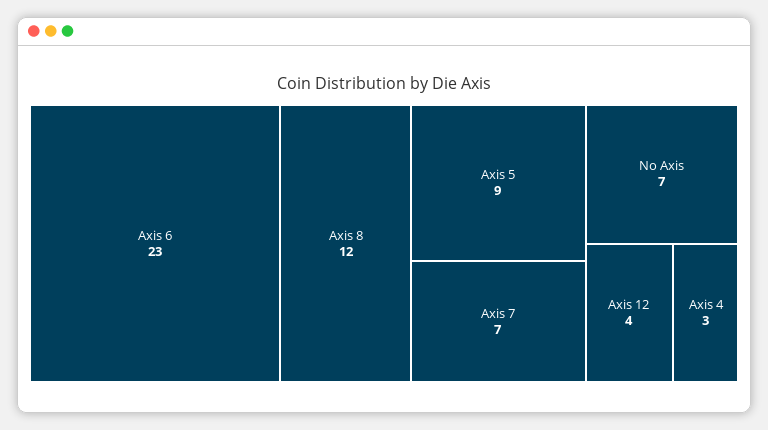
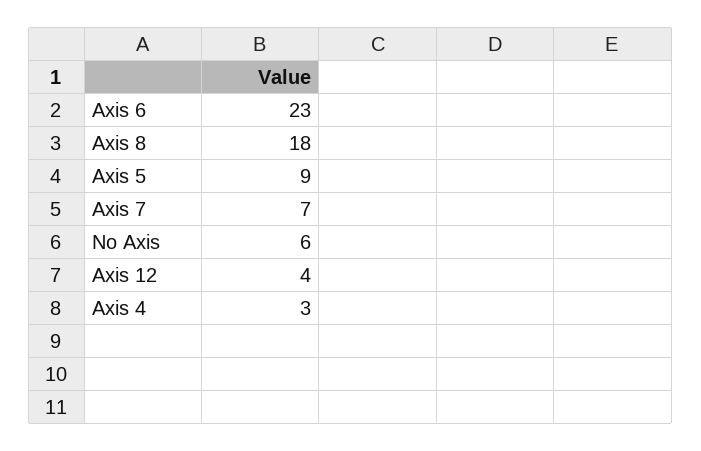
  {
    "Axis 6": 23,
-   "Axis 8": 12,
+   "Axis 8": 18,
    "Axis 5": 9,
    "Axis 7": 7,
-   "No Axis": 7,
+   "No Axis": 6,
    "Axis 12": 4,
    "Axis 4": 3
  }

